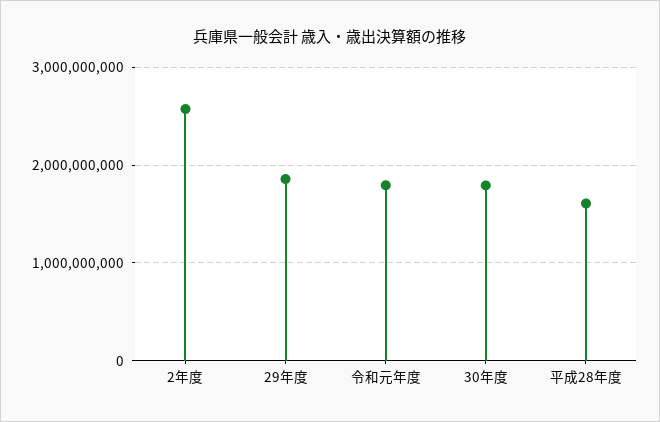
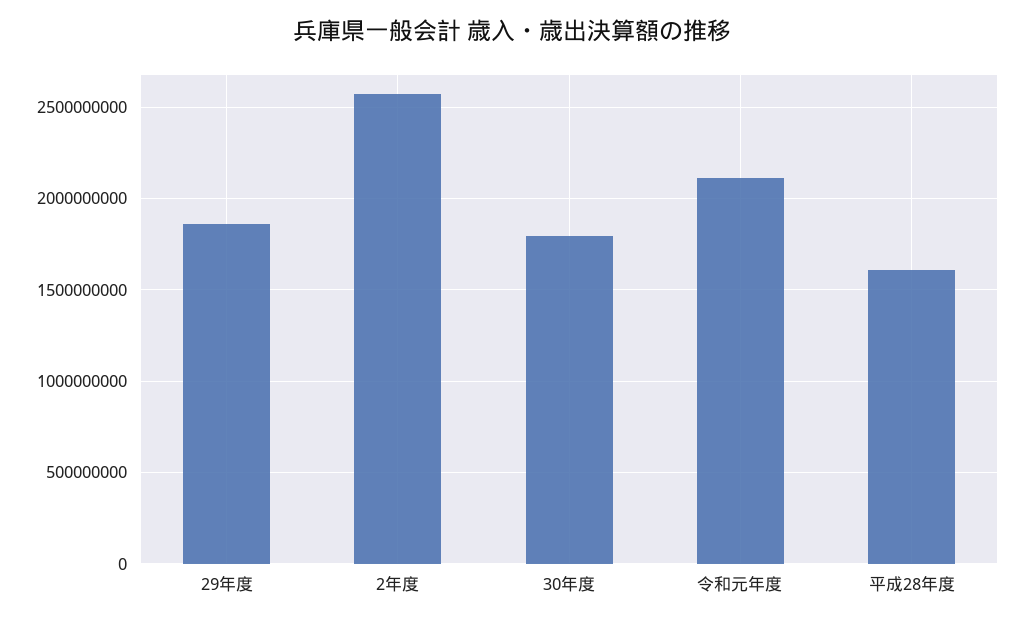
  {
    "2年度": 2550000000,
    "29年度": 1850000000,
-   "令和元年度": 1800000000,
+   "令和元年度": 2100000000,
    "30年度": 1800000000,
    "平成28年度": 1600000000
  }

